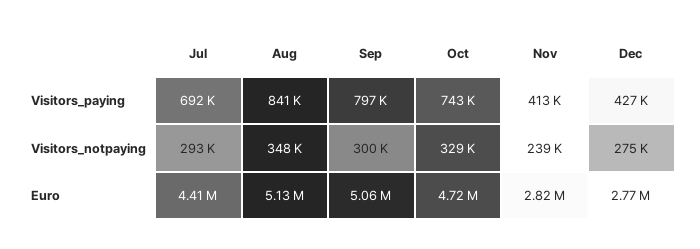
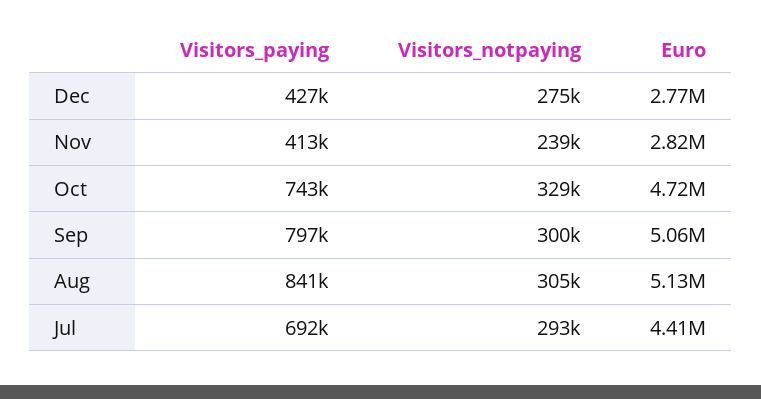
  {
    "Jul": {
      "Visitors_paying": 692000,
      "Visitors_notpaying": 293000,
      "Euro": 4410000
    },
    "Aug": {
      "Visitors_paying": 841000,
-     "Visitors_notpaying": 348000,
+     "Visitors_notpaying": 305000,
      "Euro": 5130000
    },
    "Sep": {
      "Visitors_paying": 797000,
      "Visitors_notpaying": 300000,
      "Euro": 5060000
    },
    "Oct": {
      "Visitors_paying": 743000,
      "Visitors_notpaying": 329000,
      "Euro": 4720000
    },
    "Nov": {
      "Visitors_paying": 413000,
      "Visitors_notpaying": 239000,
      "Euro": 2820000
    },
    "Dec": {
      "Visitors_paying": 427000,
      "Visitors_notpaying": 275000,
      "Euro": 2770000
    }
  }

